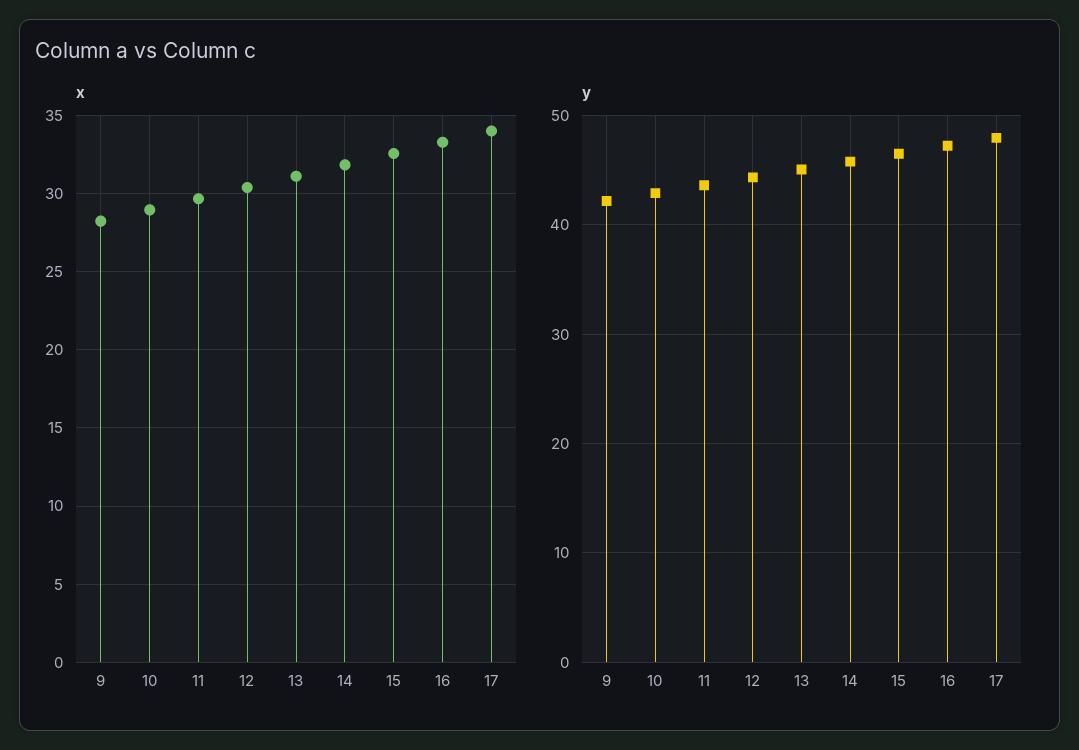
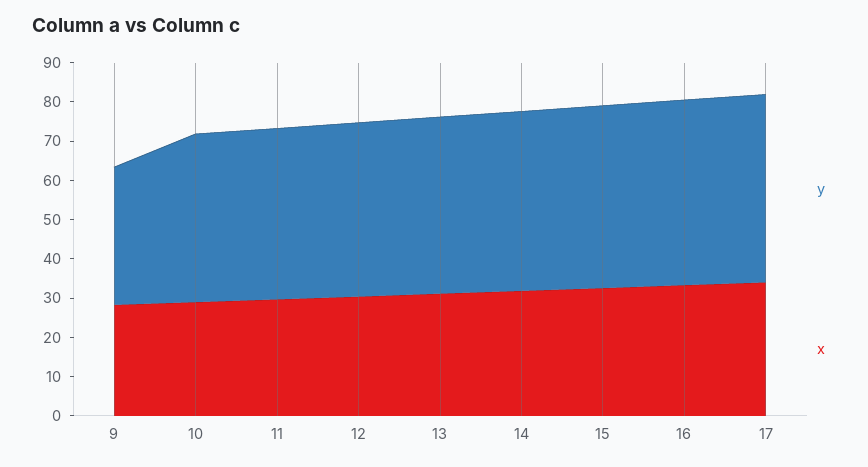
  {
    "x": {
      "9": 28,
      "10": 29,
      "11": 29.5,
      "12": 30.5,
      "13": 31,
      "14": 32,
      "15": 32.5,
      "16": 33.5,
      "17": 34
    },
    "y": {
-     "9": 42,
+     "9": 35,
      "10": 43,
      "11": 44,
      "12": 44,
      "13": 45,
      "14": 46,
      "15": 46,
      "16": 47,
      "17": 48
    }
  }

